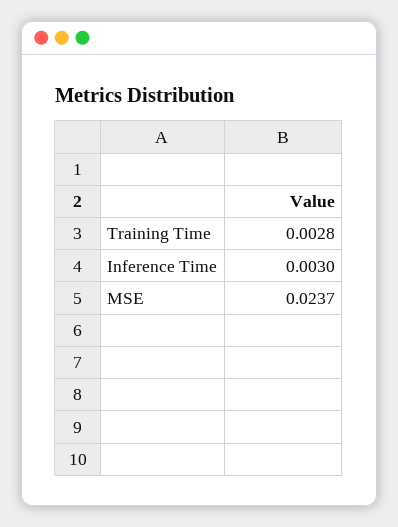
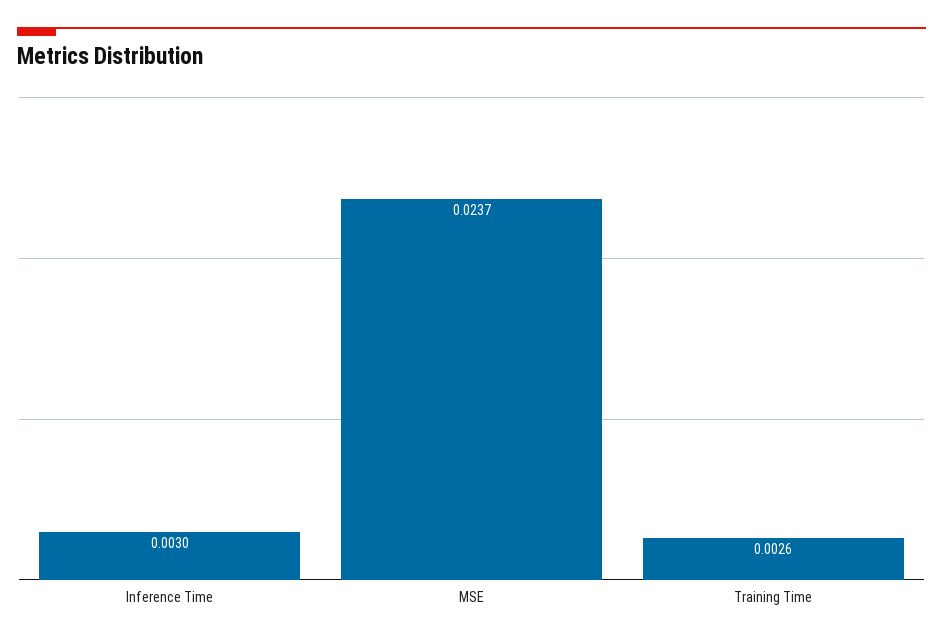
  {
-   "Training Time": 0.0028,
+   "Training Time": 0.0026,
    "Inference Time": 0.003,
    "MSE": 0.0237
  }

